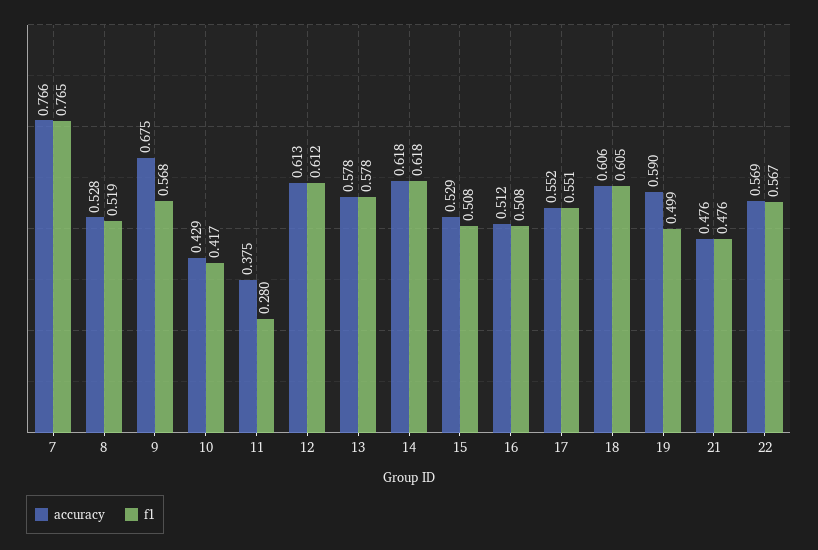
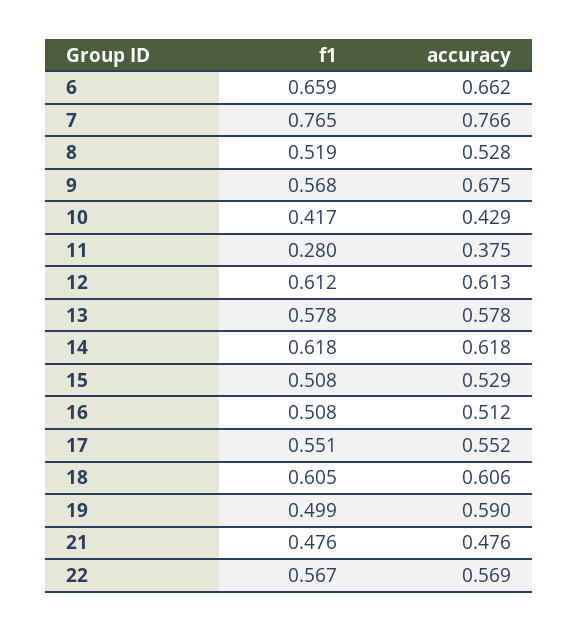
  {
    "accuracy": {
      "7": 0.766,
      "8": 0.528,
      "9": 0.675,
      "10": 0.429,
      "11": 0.375,
      "12": 0.613,
      "13": 0.578,
      "14": 0.618,
      "15": 0.529,
      "16": 0.512,
      "17": 0.552,
      "18": 0.606,
      "19": 0.59,
      "21": 0.476,
-     "22": 0.569
+     "22": 0.569,
+     "6": 0.662
    },
    "f1": {
      "7": 0.765,
      "8": 0.519,
      "9": 0.568,
      "10": 0.417,
      "11": 0.28,
      "12": 0.612,
      "13": 0.578,
      "14": 0.618,
      "15": 0.508,
      "16": 0.508,
      "17": 0.551,
      "18": 0.605,
      "19": 0.499,
      "21": 0.476,
-     "22": 0.567
+     "22": 0.567,
+     "6": 0.659
    }
  }

